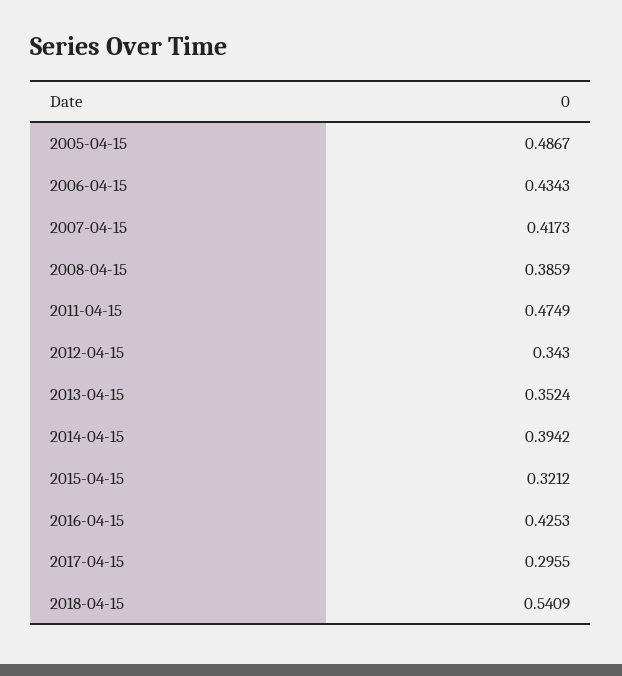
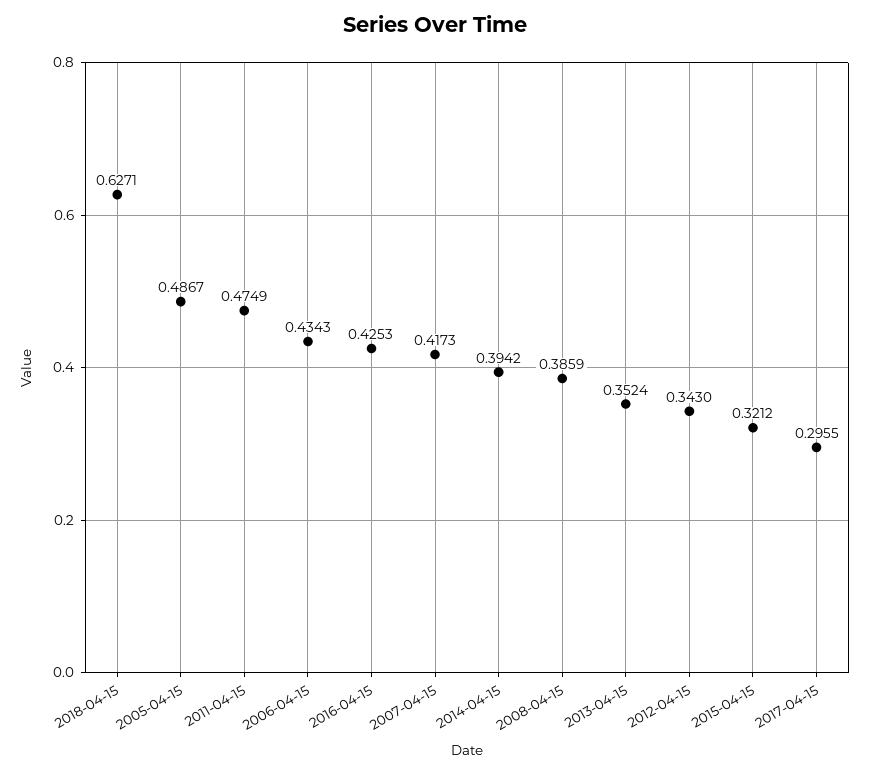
  {
    "2005-04-15": 0.4867,
    "2006-04-15": 0.4343,
    "2007-04-15": 0.4173,
    "2008-04-15": 0.3859,
    "2011-04-15": 0.4749,
    "2012-04-15": 0.343,
    "2013-04-15": 0.3524,
    "2014-04-15": 0.3942,
    "2015-04-15": 0.3212,
    "2016-04-15": 0.4253,
    "2017-04-15": 0.2955,
-   "2018-04-15": 0.5409
+   "2018-04-15": 0.6271
  }

